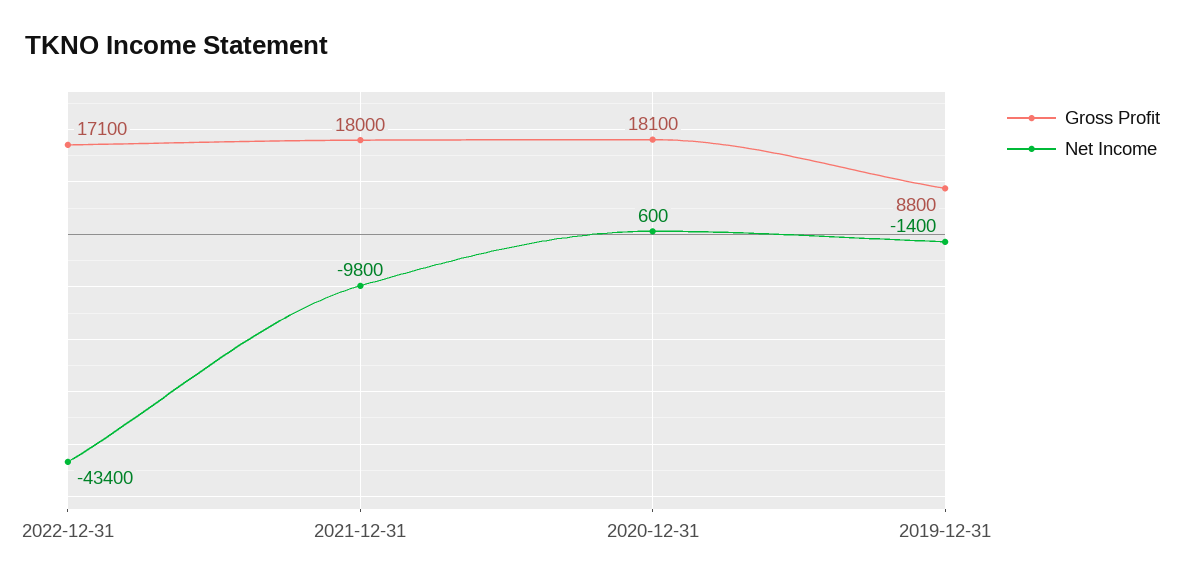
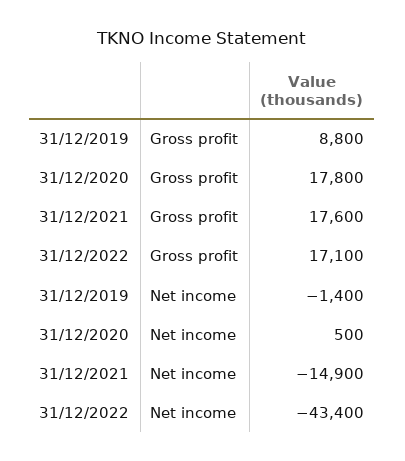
  {
    "Gross Profit": {
      "2022-12-31": 17100,
-     "2021-12-31": 18000,
+     "2021-12-31": 17600,
-     "2020-12-31": 18100,
+     "2020-12-31": 17800,
      "2019-12-31": 8800
    },
    "Net Income": {
      "2022-12-31": -43400,
-     "2021-12-31": -9800,
+     "2021-12-31": -14900,
-     "2020-12-31": 600,
+     "2020-12-31": 500,
      "2019-12-31": -1400
    }
  }

